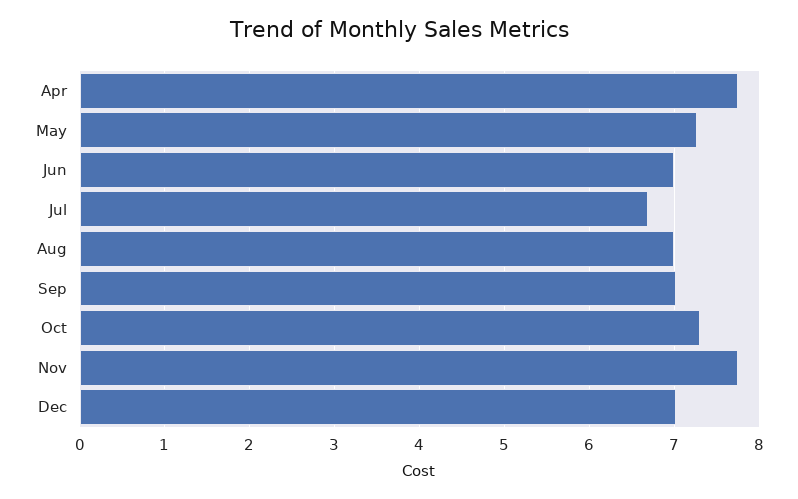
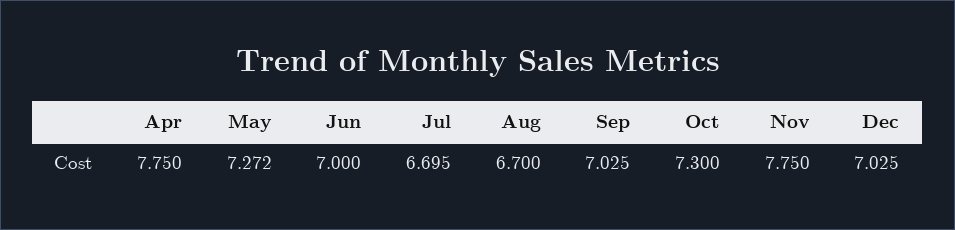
  {
    "Apr": 7.75,
    "May": 7.272,
    "Jun": 7,
    "Jul": 6.695,
-   "Aug": 7,
+   "Aug": 6.7,
    "Sep": 7.025,
    "Oct": 7.3,
    "Nov": 7.75,
    "Dec": 7.025
  }

